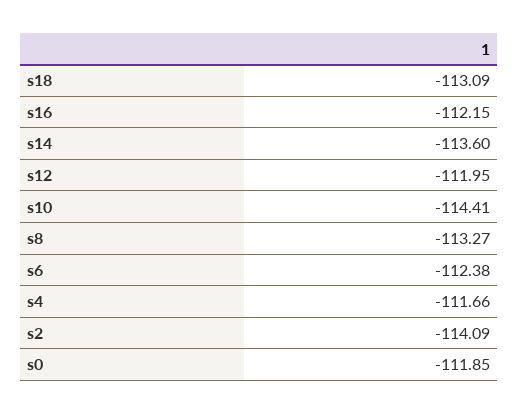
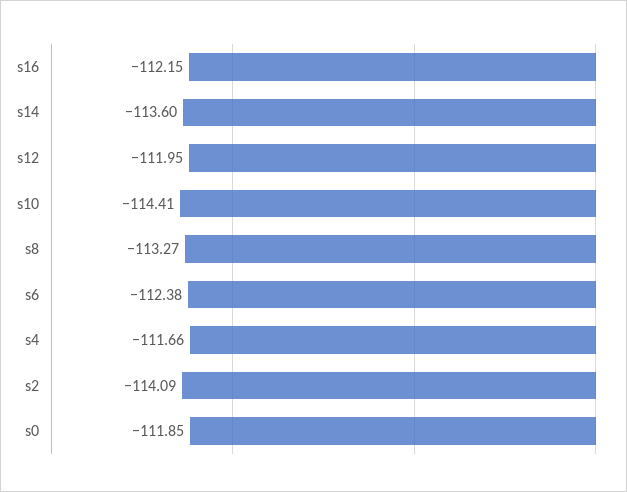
  {
-   "s18": -113.09,
    "s16": -112.15,
    "s14": -113.6,
    "s12": -111.95,
    "s10": -114.41,
    "s8": -113.27,
    "s6": -112.38,
    "s4": -111.66,
    "s2": -114.09,
    "s0": -111.85
  }

